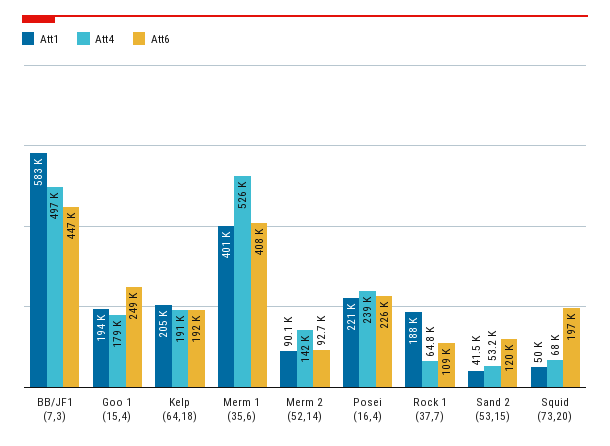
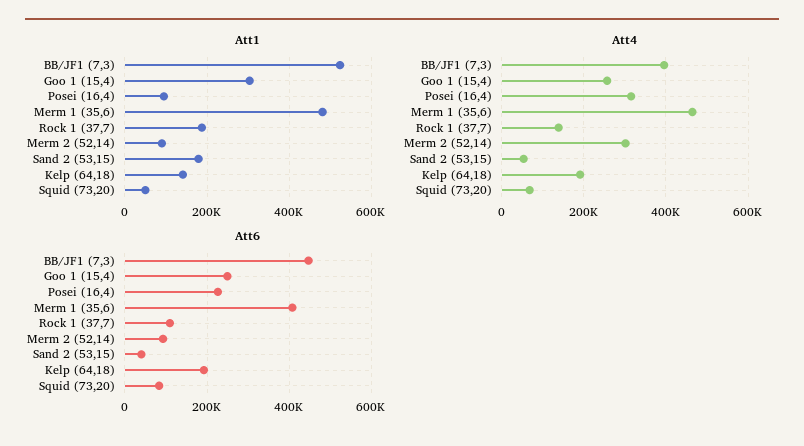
  {
    "Att1": {
-     "BB/JF1 (7,3)": 583000,
+     "BB/JF1 (7,3)": 520000,
-     "Goo 1 (15,4)": 194000,
+     "Goo 1 (15,4)": 300000,
-     "Kelp (64,18)": 205000,
+     "Kelp (64,18)": 140000,
-     "Merm 1 (35,6)": 401000,
+     "Merm 1 (35,6)": 480000,
      "Merm 2 (52,14)": 90100,
-     "Posei (16,4)": 221000,
+     "Posei (16,4)": 100000,
      "Rock 1 (37,7)": 188000,
-     "Sand 2 (53,15)": 41500,
+     "Sand 2 (53,15)": 180000,
      "Squid (73,20)": 50000
    },
    "Att4": {
-     "BB/JF1 (7,3)": 497000,
+     "BB/JF1 (7,3)": 400000,
-     "Goo 1 (15,4)": 179000,
+     "Goo 1 (15,4)": 260000,
      "Kelp (64,18)": 191000,
-     "Merm 1 (35,6)": 526000,
+     "Merm 1 (35,6)": 460000,
-     "Merm 2 (52,14)": 142000,
+     "Merm 2 (52,14)": 300000,
-     "Posei (16,4)": 239000,
+     "Posei (16,4)": 320000,
-     "Rock 1 (37,7)": 64800,
+     "Rock 1 (37,7)": 140000,
      "Sand 2 (53,15)": 53200,
      "Squid (73,20)": 68000
    },
    "Att6": {
      "BB/JF1 (7,3)": 447000,
      "Goo 1 (15,4)": 249000,
      "Kelp (64,18)": 192000,
      "Merm 1 (35,6)": 408000,
      "Merm 2 (52,14)": 92700,
      "Posei (16,4)": 226000,
      "Rock 1 (37,7)": 109000,
-     "Sand 2 (53,15)": 120000,
+     "Sand 2 (53,15)": 40000,
-     "Squid (73,20)": 197000
+     "Squid (73,20)": 80000
    }
  }

